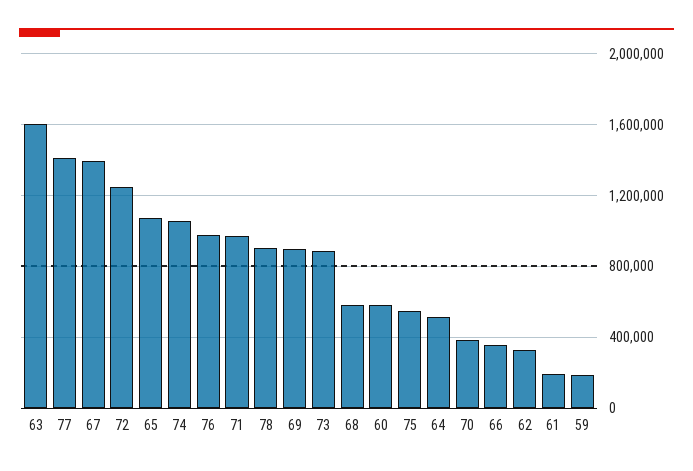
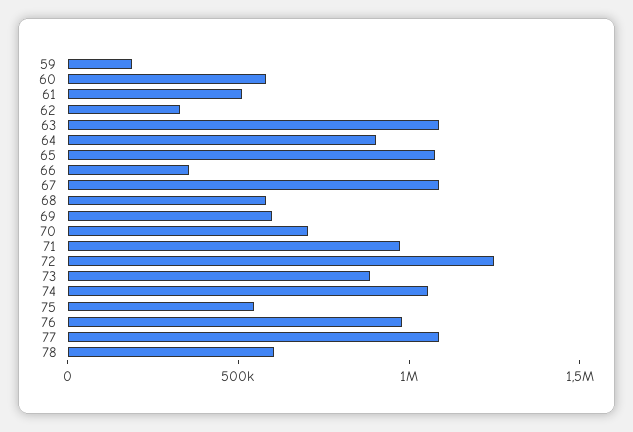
  {
-   "63": 1600000,
+   "63": 1100000,
-   "77": 1400000,
+   "77": 1100000,
-   "67": 1400000,
+   "67": 1100000,
    "72": 1250000,
    "65": 1100000,
    "74": 1050000,
    "76": 1000000,
    "71": 950000,
-   "78": 900000,
+   "78": 600000,
-   "69": 900000,
+   "69": 600000,
    "73": 900000,
    "68": 600000,
    "60": 600000,
    "75": 550000,
-   "64": 500000,
+   "64": 900000,
-   "70": 400000,
+   "70": 700000,
    "66": 350000,
    "62": 350000,
-   "61": 200000,
+   "61": 500000,
    "59": 200000
  }

